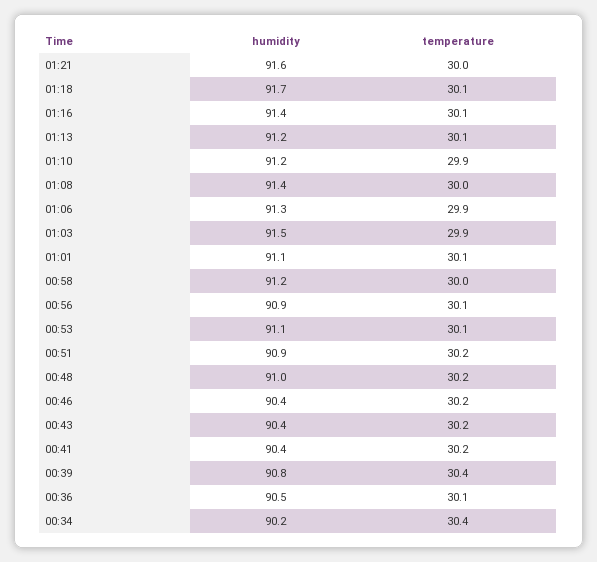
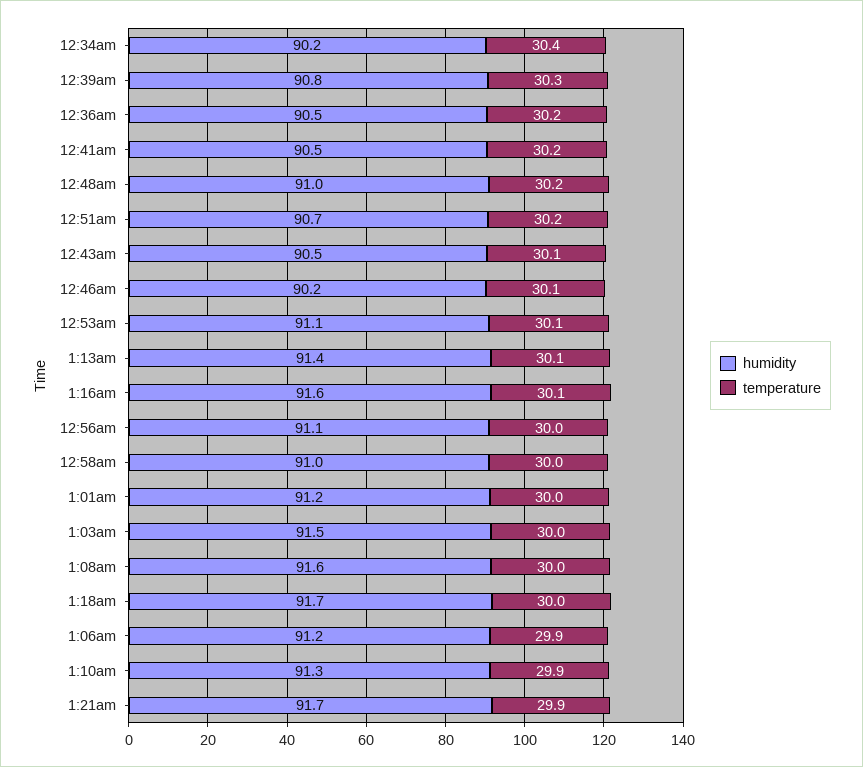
  {
    "humidity": {
-     "01:21": 91.6,
+     "01:21": 91.7,
      "01:18": 91.7,
-     "01:16": 91.4,
+     "01:16": 91.6,
-     "01:13": 91.2,
+     "01:13": 91.4,
-     "01:10": 91.2,
+     "01:10": 91.3,
-     "01:08": 91.4,
+     "01:08": 91.6,
-     "01:06": 91.3,
+     "01:06": 91.2,
      "01:03": 91.5,
-     "01:01": 91.1,
+     "01:01": 91.2,
-     "00:58": 91.2,
+     "00:58": 91,
-     "00:56": 90.9,
+     "00:56": 91.1,
      "00:53": 91.1,
-     "00:51": 90.9,
+     "00:51": 90.7,
      "00:48": 91,
-     "00:46": 90.4,
+     "00:46": 90.2,
-     "00:43": 90.4,
+     "00:43": 90.5,
-     "00:41": 90.4,
+     "00:41": 90.5,
      "00:39": 90.8,
      "00:36": 90.5,
      "00:34": 90.2
    },
    "temperature": {
-     "01:21": 30,
+     "01:21": 29.9,
-     "01:18": 30.1,
+     "01:18": 30,
      "01:16": 30.1,
      "01:13": 30.1,
      "01:10": 29.9,
      "01:08": 30,
      "01:06": 29.9,
-     "01:03": 29.9,
+     "01:03": 30,
-     "01:01": 30.1,
+     "01:01": 30,
      "00:58": 30,
-     "00:56": 30.1,
+     "00:56": 30,
      "00:53": 30.1,
      "00:51": 30.2,
      "00:48": 30.2,
-     "00:46": 30.2,
+     "00:46": 30.1,
-     "00:43": 30.2,
+     "00:43": 30.1,
      "00:41": 30.2,
-     "00:39": 30.4,
+     "00:39": 30.3,
-     "00:36": 30.1,
+     "00:36": 30.2,
      "00:34": 30.4
    }
  }

